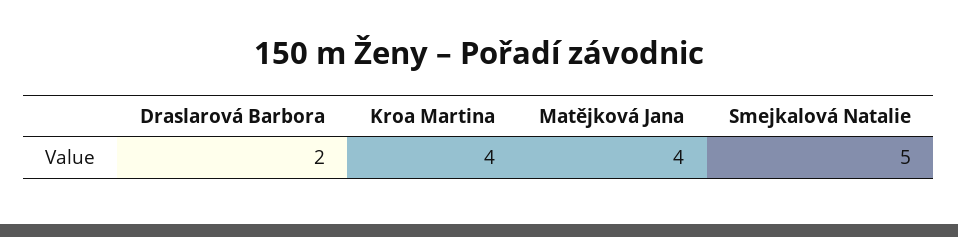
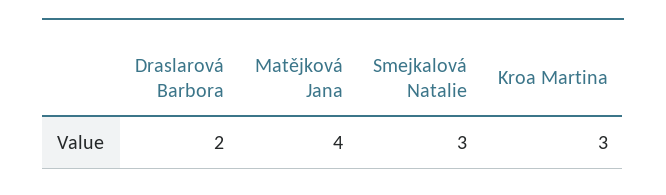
  {
    "Draslarová Barbora": 2,
-   "Kroa Martina": 4,
+   "Kroa Martina": 3,
    "Matějková Jana": 4,
-   "Smejkalová Natalie": 5
+   "Smejkalová Natalie": 3
  }

